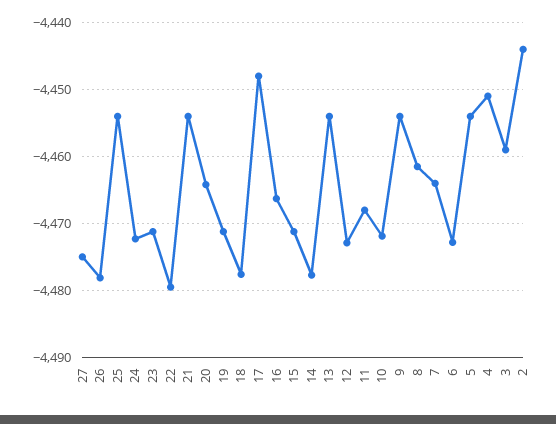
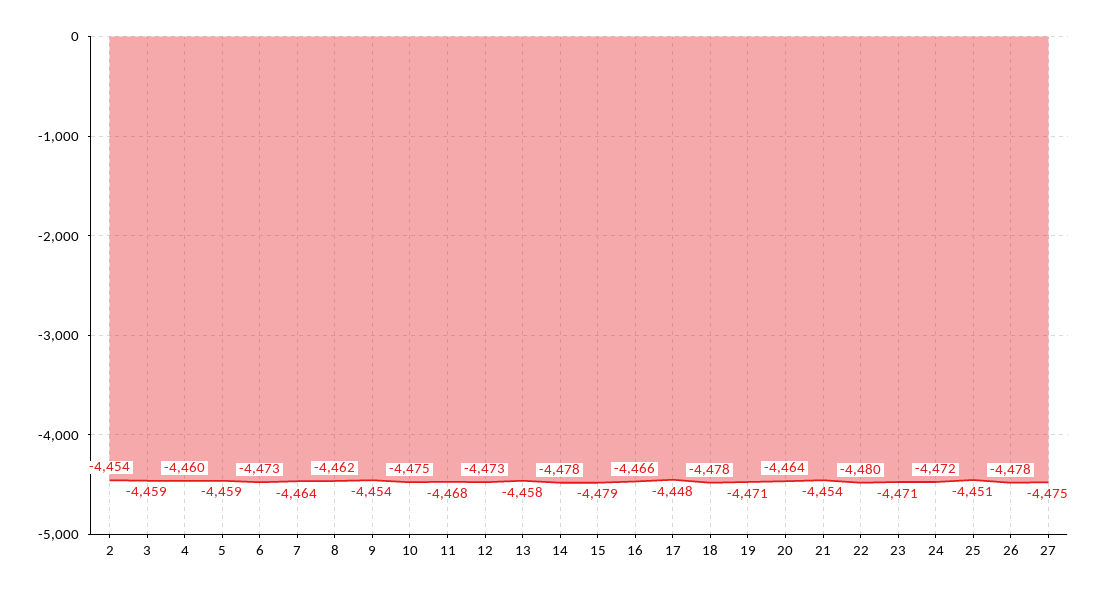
  {
    "27": -4475,
    "26": -4478,
-   "25": -4454,
+   "25": -4451,
    "24": -4472,
    "23": -4471,
    "22": -4480,
    "21": -4454,
    "20": -4464,
    "19": -4471,
    "18": -4478,
    "17": -4448,
    "16": -4466,
-   "15": -4471,
+   "15": -4479,
    "14": -4478,
-   "13": -4454,
+   "13": -4458,
    "12": -4473,
    "11": -4468,
-   "10": -4472,
+   "10": -4475,
    "9": -4454,
    "8": -4462,
    "7": -4464,
    "6": -4473,
-   "5": -4454,
+   "5": -4459,
-   "4": -4451,
+   "4": -4460,
    "3": -4459,
-   "2": -4444
+   "2": -4454
  }

